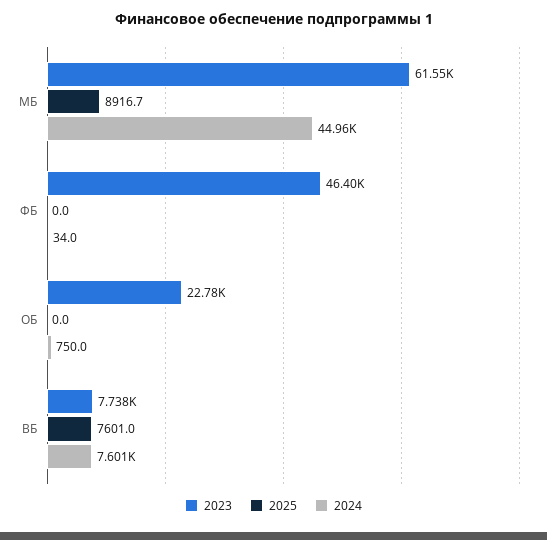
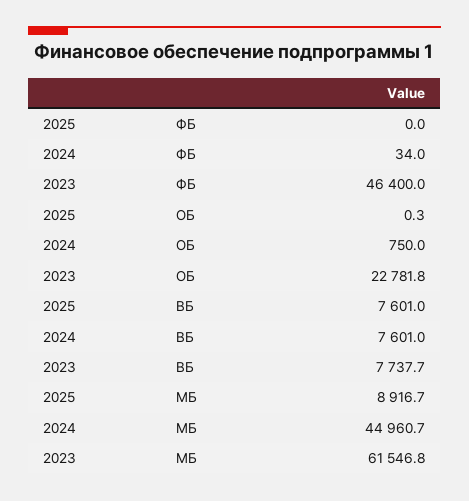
  {
    "2023": {
      "МБ": 61546.8,
      "ФБ": 46400,
      "ОБ": 22781.8,
      "ВБ": 7737.7
    },
    "2025": {
      "МБ": 8916.7,
      "ФБ": 0,
-     "ОБ": 0,
+     "ОБ": 0.3,
      "ВБ": 7601
    },
    "2024": {
      "МБ": 44960.7,
      "ФБ": 34,
      "ОБ": 750,
      "ВБ": 7601
    }
  }

